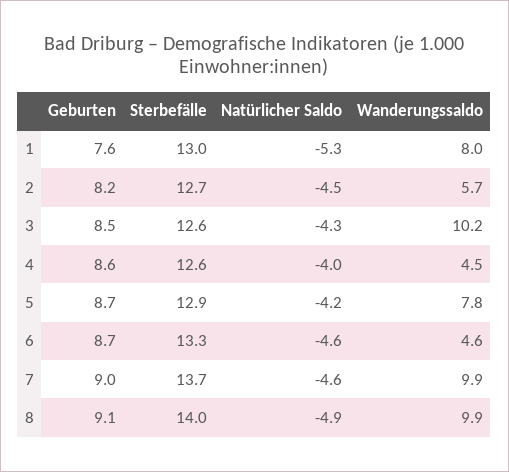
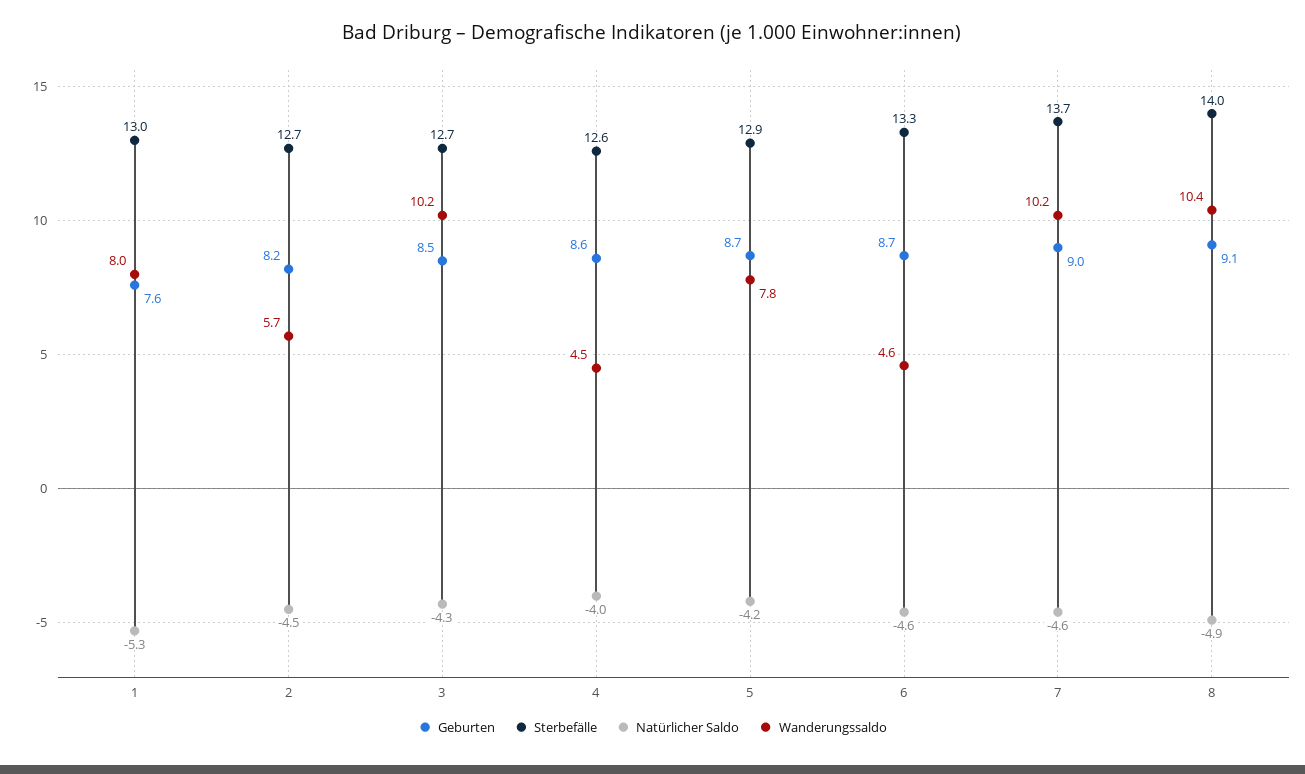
  {
    "Geburten": {
      "1": 7.6,
      "2": 8.2,
      "3": 8.5,
      "4": 8.6,
      "5": 8.7,
      "6": 8.7,
      "7": 9,
      "8": 9.1
    },
    "Sterbefälle": {
      "1": 13,
      "2": 12.7,
-     "3": 12.6,
+     "3": 12.7,
      "4": 12.6,
      "5": 12.9,
      "6": 13.3,
      "7": 13.7,
      "8": 14
    },
    "Natürlicher Saldo": {
      "1": -5.3,
      "2": -4.5,
      "3": -4.3,
      "4": -4,
      "5": -4.2,
      "6": -4.6,
      "7": -4.6,
      "8": -4.9
    },
    "Wanderungssaldo": {
      "1": 8,
      "2": 5.7,
      "3": 10.2,
      "4": 4.5,
      "5": 7.8,
      "6": 4.6,
-     "7": 9.9,
+     "7": 10.2,
-     "8": 9.9
+     "8": 10.4
    }
  }

